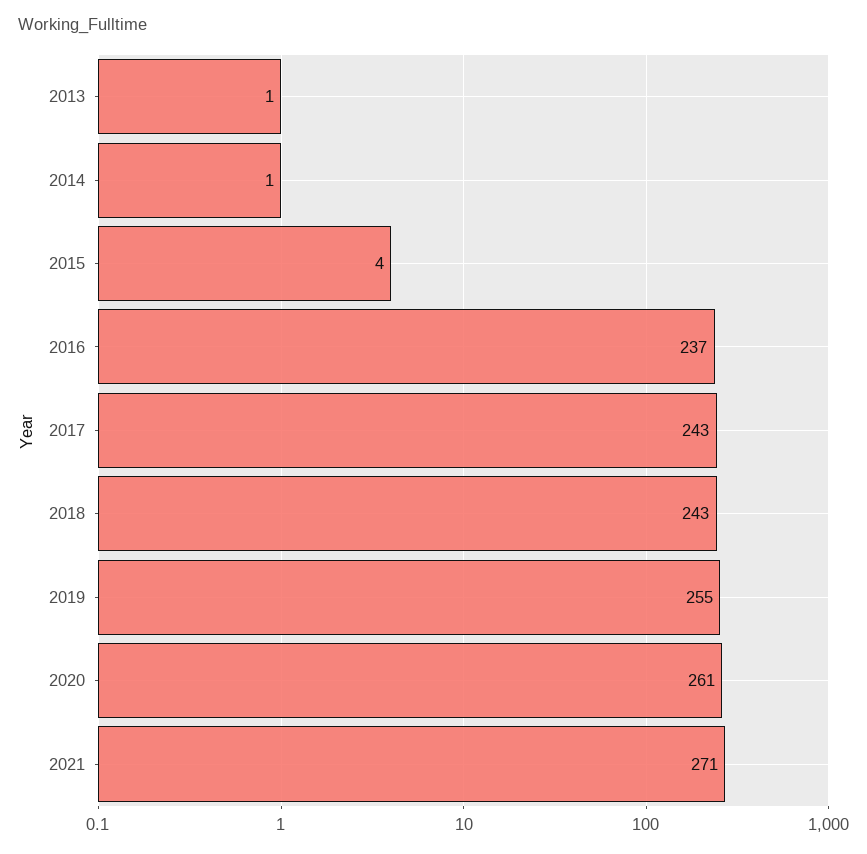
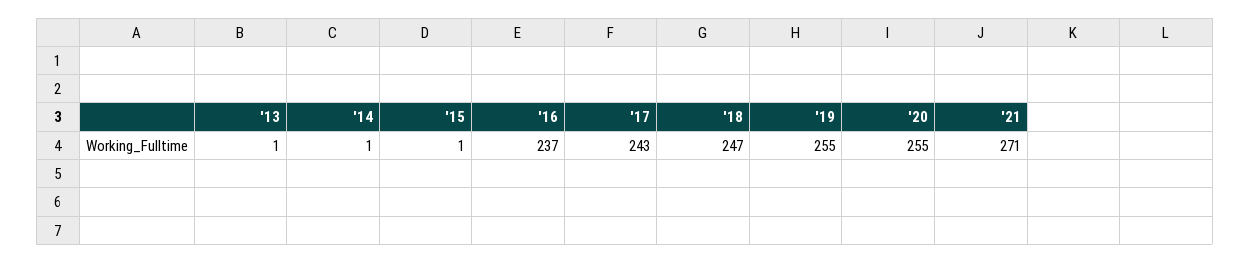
  {
    "2013": 1,
    "2014": 1,
-   "2015": 4,
+   "2015": 1,
    "2016": 237,
    "2017": 243,
-   "2018": 243,
+   "2018": 247,
    "2019": 255,
-   "2020": 261,
+   "2020": 255,
    "2021": 271
  }

